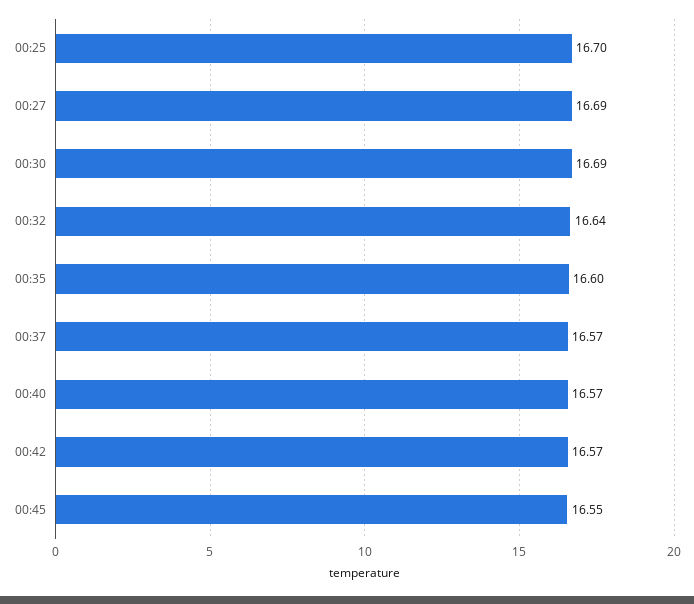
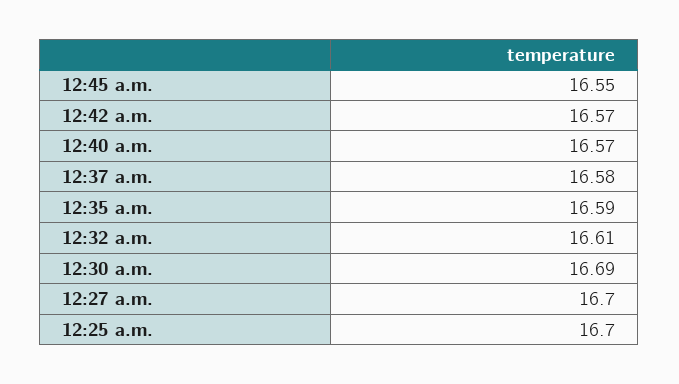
  {
    "00:25": 16.7,
-   "00:27": 16.69,
+   "00:27": 16.7,
    "00:30": 16.69,
-   "00:32": 16.64,
+   "00:32": 16.61,
-   "00:35": 16.6,
+   "00:35": 16.59,
-   "00:37": 16.57,
+   "00:37": 16.58,
    "00:40": 16.57,
    "00:42": 16.57,
    "00:45": 16.55
  }

